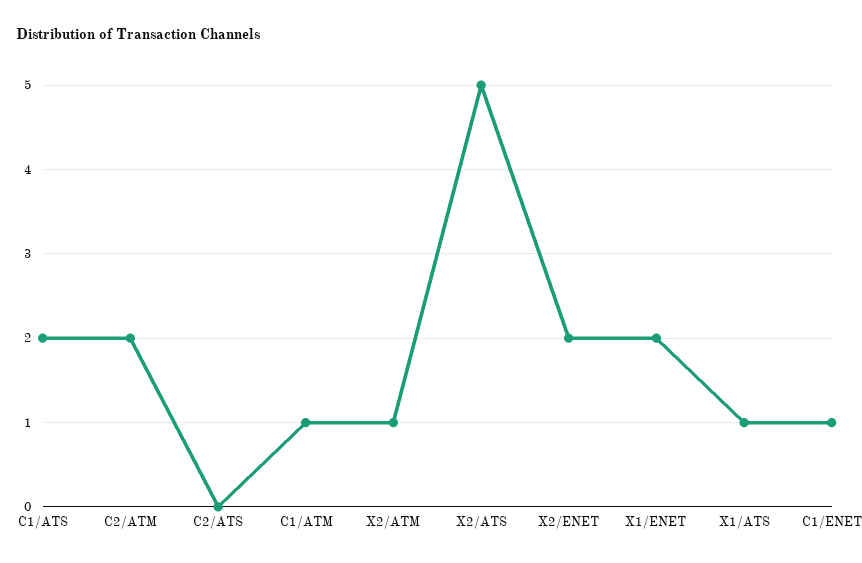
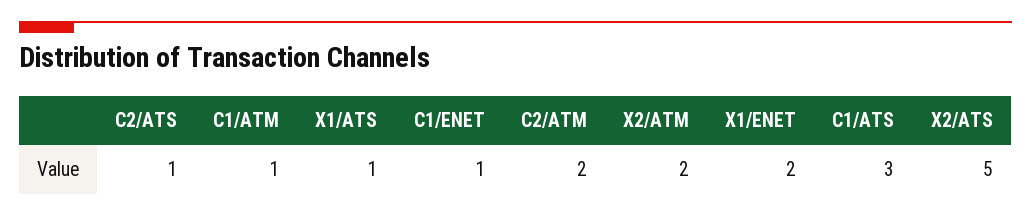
  {
-   "C1/ATS": 2,
+   "C1/ATS": 3,
    "C2/ATM": 2,
-   "C2/ATS": 0,
+   "C2/ATS": 1,
    "C1/ATM": 1,
-   "X2/ATM": 1,
+   "X2/ATM": 2,
    "X2/ATS": 5,
-   "X2/ENET": 2,
    "X1/ENET": 2,
    "X1/ATS": 1,
    "C1/ENET": 1
  }

